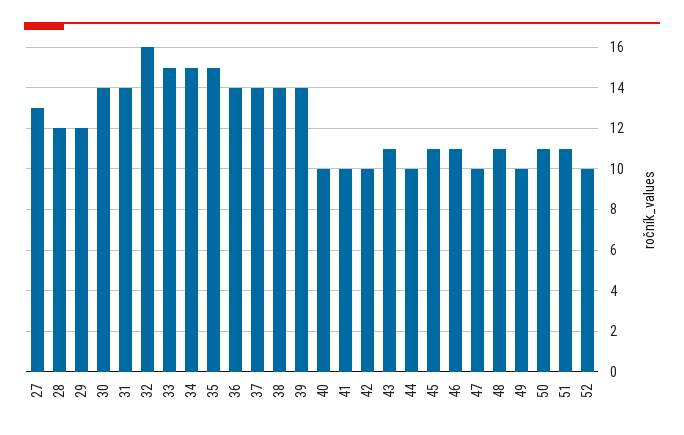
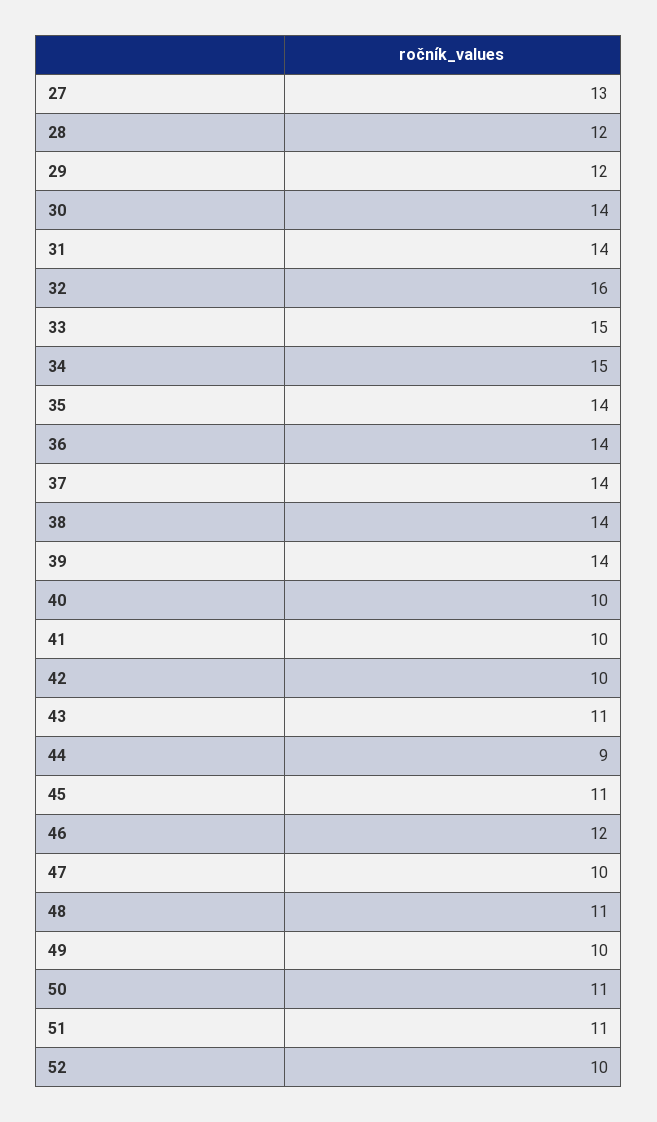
  {
    "27": 13,
    "28": 12,
    "29": 12,
    "30": 14,
    "31": 14,
    "32": 16,
    "33": 15,
    "34": 15,
-   "35": 15,
+   "35": 14,
    "36": 14,
    "37": 14,
    "38": 14,
    "39": 14,
    "40": 10,
    "41": 10,
    "42": 10,
    "43": 11,
-   "44": 10,
+   "44": 9,
    "45": 11,
-   "46": 11,
+   "46": 12,
    "47": 10,
    "48": 11,
    "49": 10,
    "50": 11,
    "51": 11,
    "52": 10
  }

